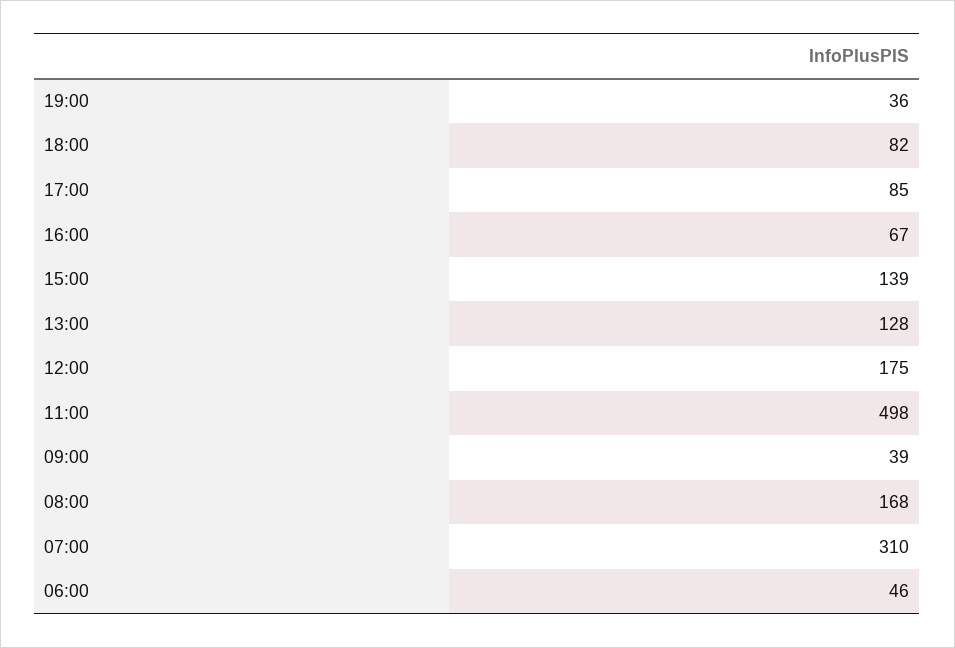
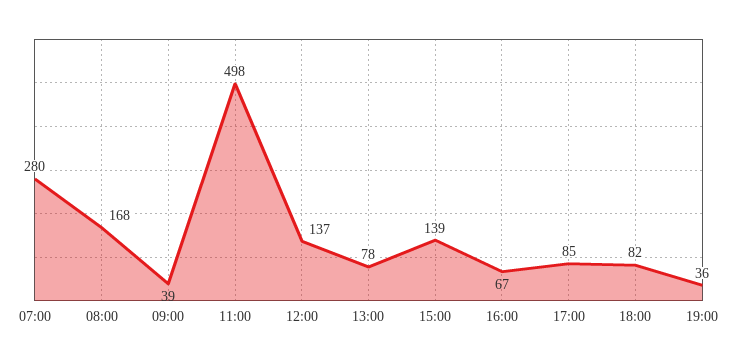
  {
    "19:00": 36,
    "18:00": 82,
    "17:00": 85,
    "16:00": 67,
    "15:00": 139,
-   "13:00": 128,
+   "13:00": 78,
-   "12:00": 175,
+   "12:00": 137,
    "11:00": 498,
    "09:00": 39,
    "08:00": 168,
-   "07:00": 310,
+   "07:00": 280
-   "06:00": 46
  }

